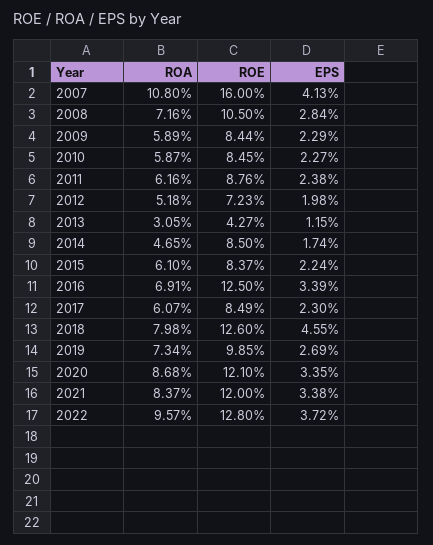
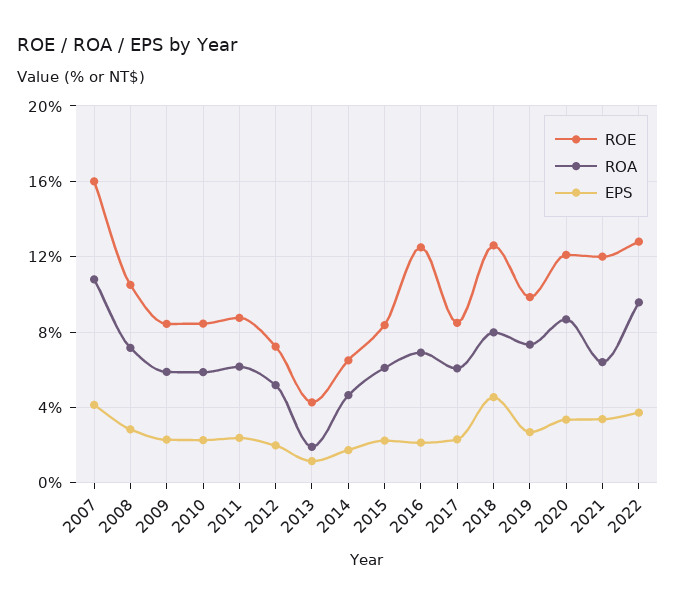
  {
    "ROA": {
      "2007": 10.8,
      "2008": 7.16,
      "2009": 5.89,
      "2010": 5.87,
      "2011": 6.16,
      "2012": 5.18,
-     "2013": 3.05,
+     "2013": 2,
      "2014": 4.65,
      "2015": 6.1,
      "2016": 6.91,
      "2017": 6.07,
      "2018": 7.98,
      "2019": 7.34,
      "2020": 8.68,
-     "2021": 8.37,
+     "2021": 6.5,
      "2022": 9.57
    },
    "ROE": {
      "2007": 16,
      "2008": 10.5,
      "2009": 8.44,
      "2010": 8.45,
      "2011": 8.76,
      "2012": 7.23,
      "2013": 4.27,
-     "2014": 8.5,
+     "2014": 6.5,
      "2015": 8.37,
      "2016": 12.5,
      "2017": 8.49,
      "2018": 12.6,
      "2019": 9.85,
      "2020": 12.1,
      "2021": 12,
      "2022": 12.8
    },
    "EPS": {
      "2007": 4.13,
      "2008": 2.84,
      "2009": 2.29,
      "2010": 2.27,
      "2011": 2.38,
      "2012": 1.98,
      "2013": 1.15,
      "2014": 1.74,
      "2015": 2.24,
-     "2016": 3.39,
+     "2016": 2,
      "2017": 2.3,
      "2018": 4.55,
      "2019": 2.69,
      "2020": 3.35,
      "2021": 3.38,
      "2022": 3.72
    }
  }

